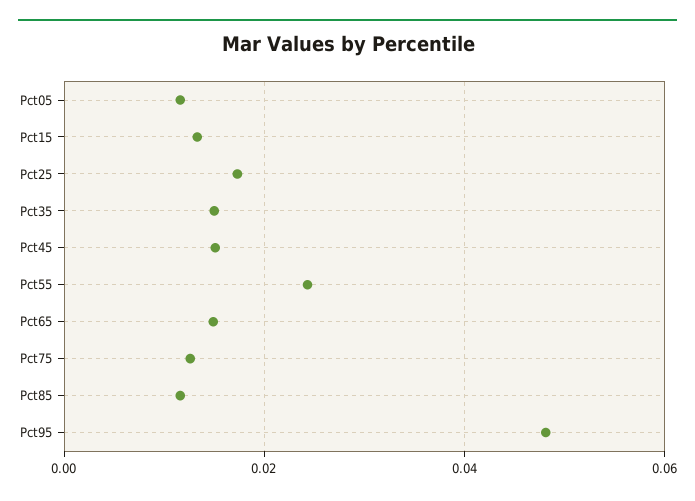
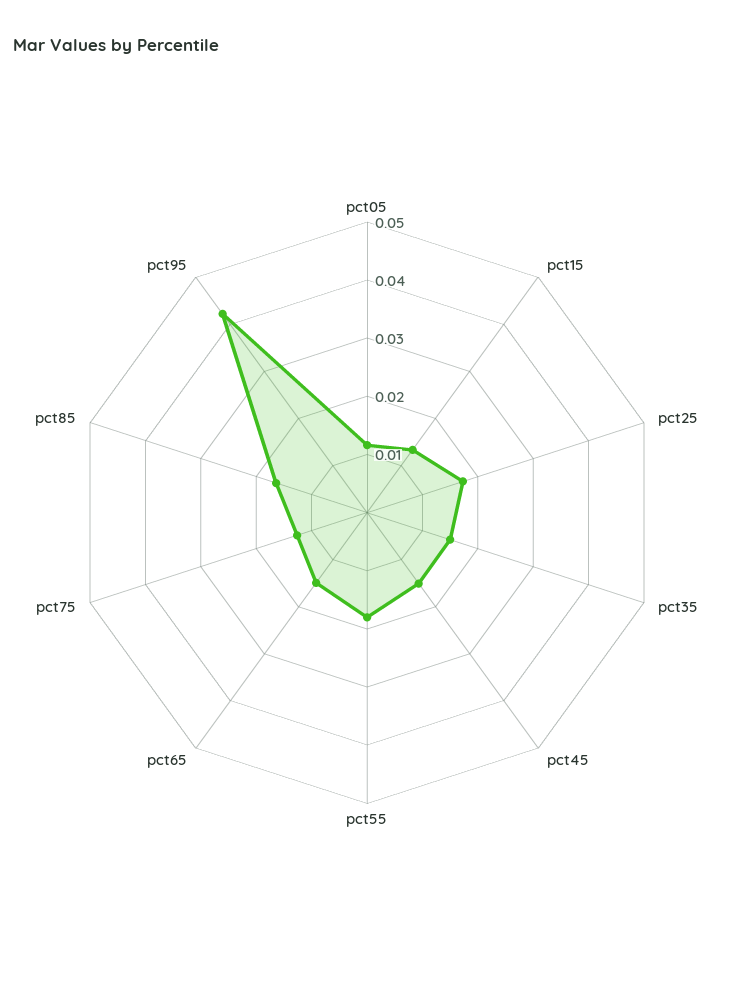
  {
    "Pct05": 0.012,
    "Pct15": 0.014,
    "Pct25": 0.018,
    "Pct35": 0.016,
    "Pct45": 0.016,
-   "Pct55": 0.024,
+   "Pct55": 0.018,
    "Pct65": 0.014,
    "Pct75": 0.012,
-   "Pct85": 0.012,
+   "Pct85": 0.016,
-   "Pct95": 0.048
+   "Pct95": 0.042
  }

